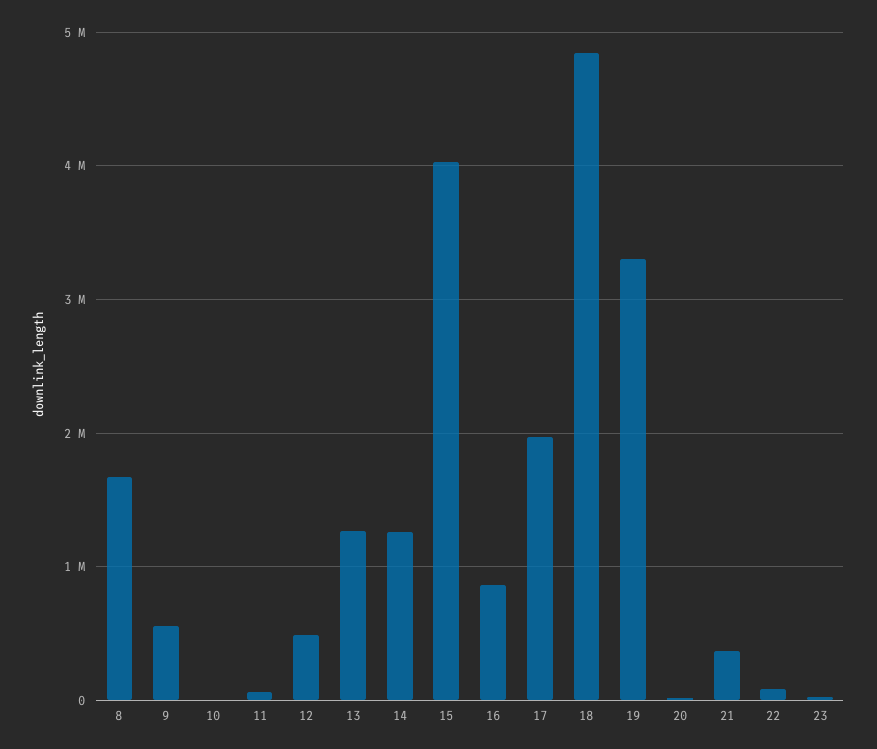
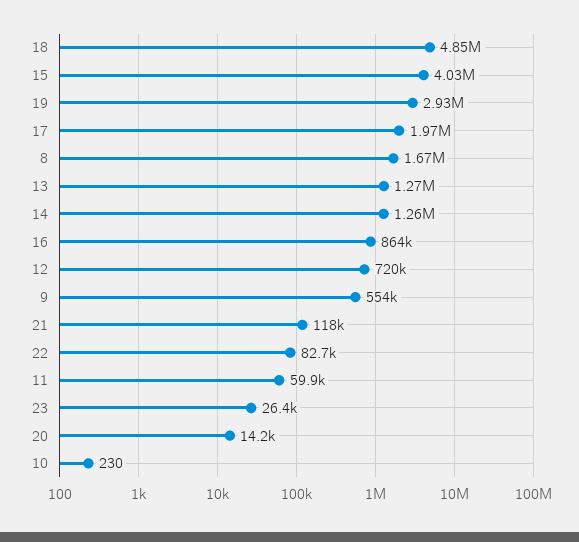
  {
    "8": 1670000,
    "9": 554000,
    "10": 230,
    "11": 59900,
-   "12": 500000,
+   "12": 720000,
    "13": 1270000,
    "14": 1260000,
    "15": 4030000,
    "16": 864000,
    "17": 1970000,
    "18": 4850000,
-   "19": 3300000,
+   "19": 2930000,
    "20": 14200,
-   "21": 400000,
+   "21": 118000,
    "22": 82700,
    "23": 26400
  }

